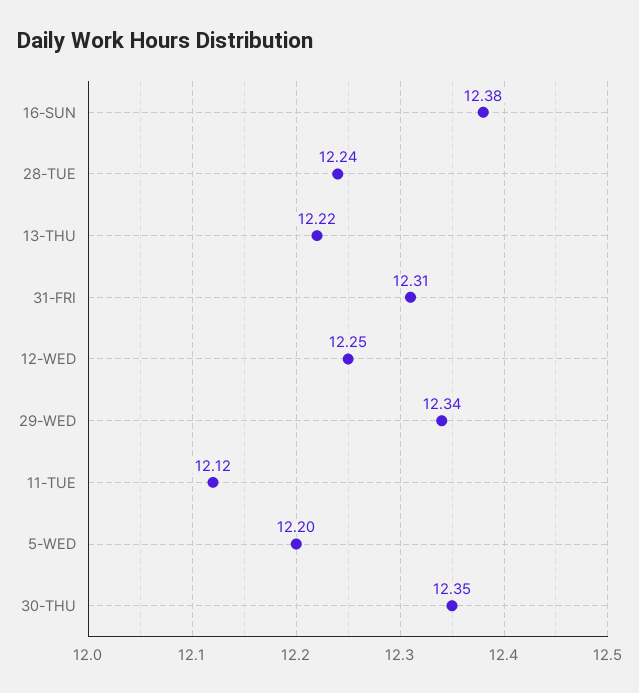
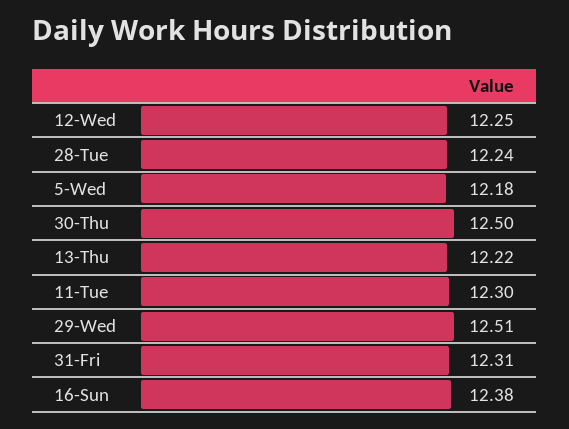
  {
    "16-SUN": 12.38,
    "28-TUE": 12.24,
    "13-THU": 12.22,
    "31-FRI": 12.31,
    "12-WED": 12.25,
-   "29-WED": 12.34,
+   "29-WED": 12.51,
-   "11-TUE": 12.12,
+   "11-TUE": 12.3,
-   "5-WED": 12.2,
+   "5-WED": 12.18,
-   "30-THU": 12.35
+   "30-THU": 12.5
  }

